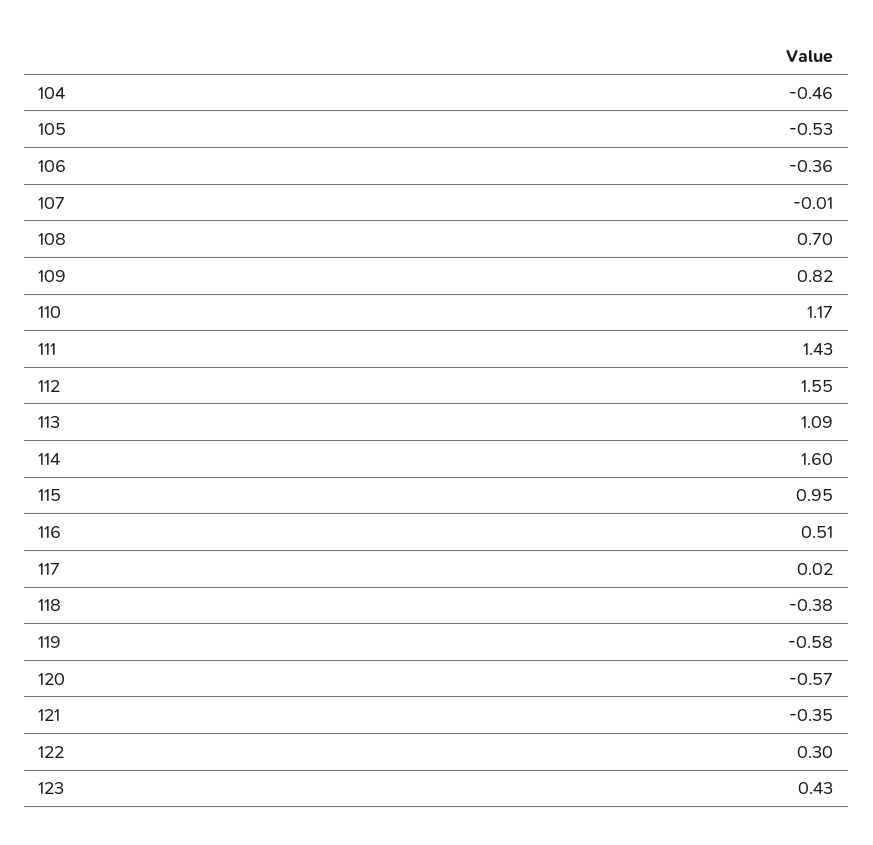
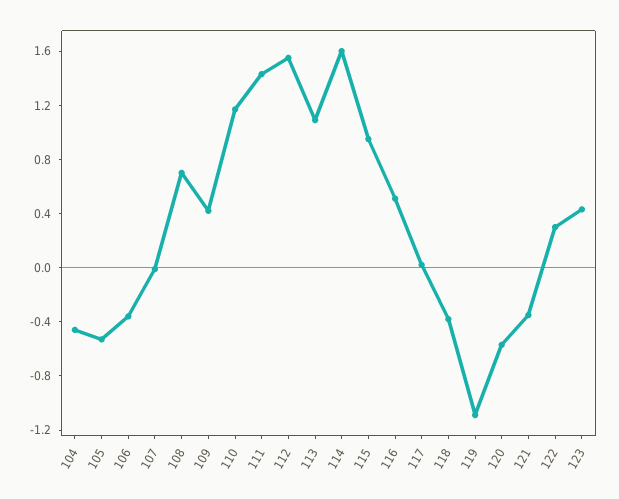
  {
    "104": -0.46,
    "105": -0.53,
    "106": -0.36,
    "107": -0.01,
    "108": 0.7,
-   "109": 0.82,
+   "109": 0.4,
    "110": 1.17,
    "111": 1.43,
    "112": 1.55,
    "113": 1.09,
    "114": 1.6,
    "115": 0.95,
    "116": 0.51,
    "117": 0.02,
    "118": -0.38,
-   "119": -0.58,
+   "119": -1.1,
    "120": -0.57,
    "121": -0.35,
    "122": 0.3,
    "123": 0.43
  }

